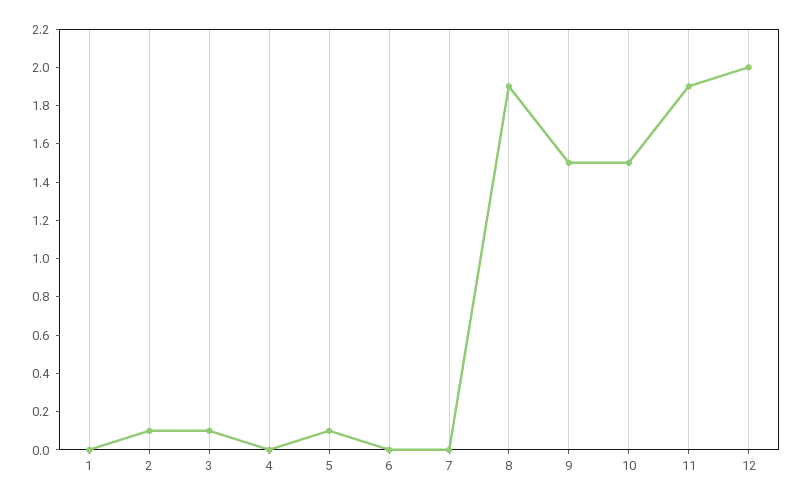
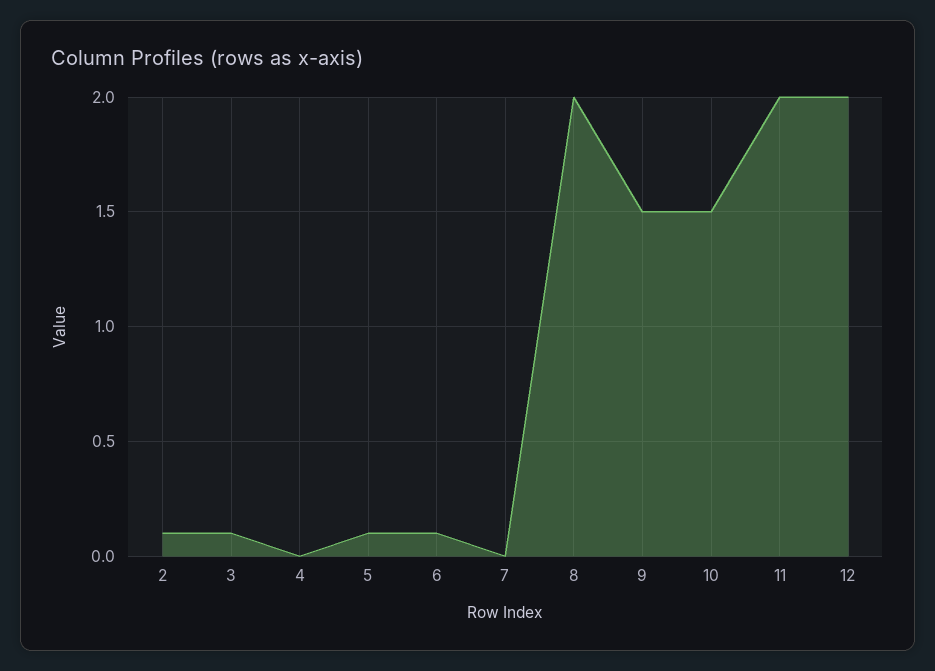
  {
-   "1": 0,
    "2": 0.1,
    "3": 0.1,
    "4": 0,
    "5": 0.1,
-   "6": 0,
+   "6": 0.1,
    "7": 0,
-   "8": 1.9,
+   "8": 2,
    "9": 1.5,
    "10": 1.5,
-   "11": 1.9,
+   "11": 2,
    "12": 2
  }

